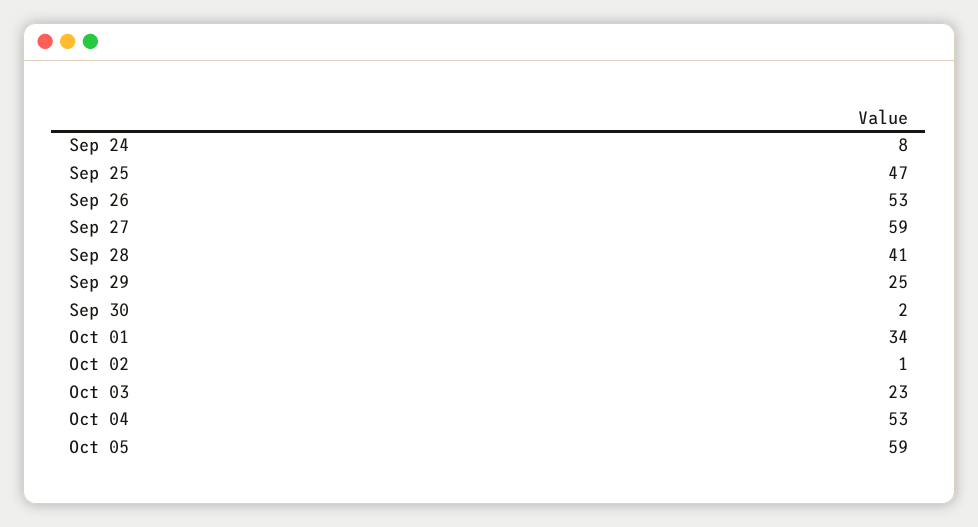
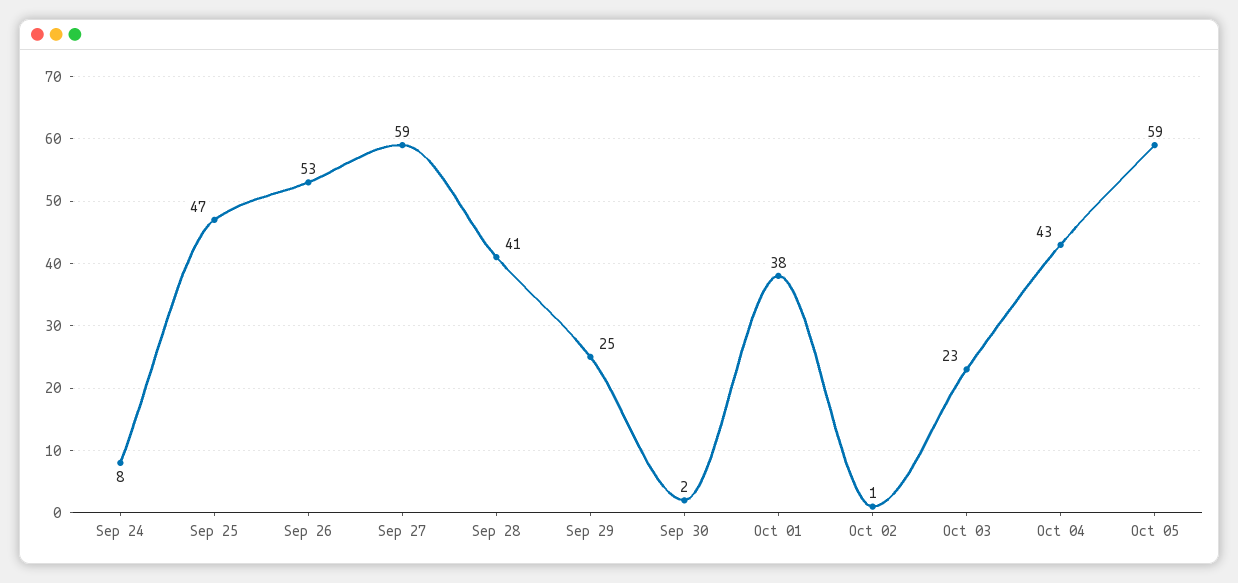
  {
    "Sep 24": 8,
    "Sep 25": 47,
    "Sep 26": 53,
    "Sep 27": 59,
    "Sep 28": 41,
    "Sep 29": 25,
    "Sep 30": 2,
-   "Oct 01": 34,
+   "Oct 01": 38,
    "Oct 02": 1,
    "Oct 03": 23,
-   "Oct 04": 53,
+   "Oct 04": 43,
    "Oct 05": 59
  }

